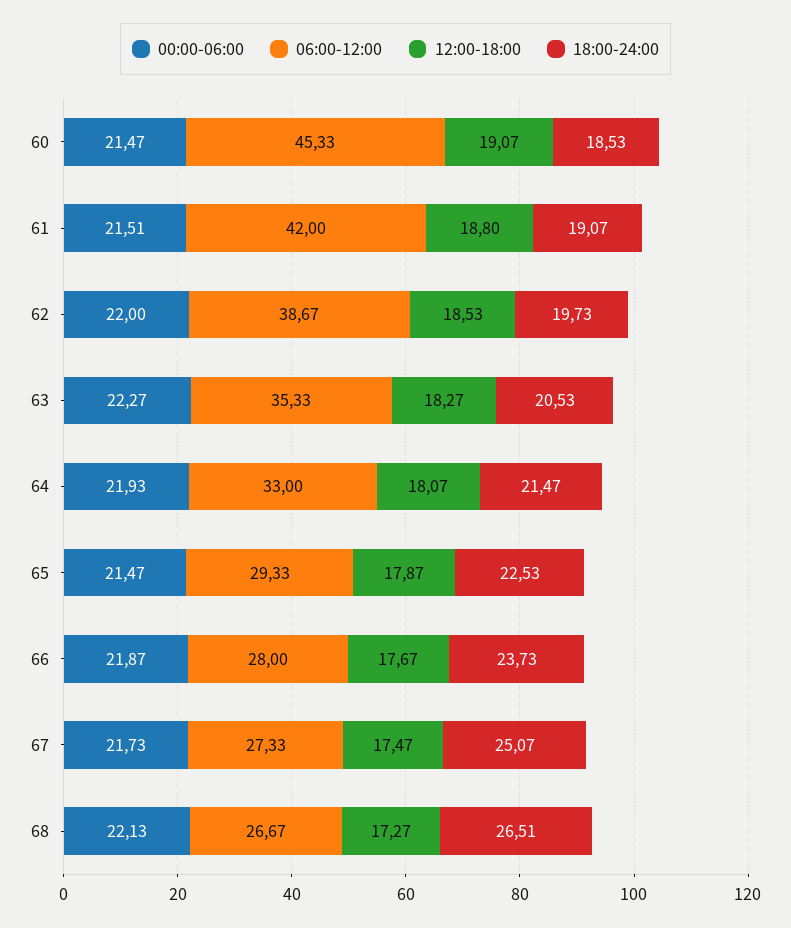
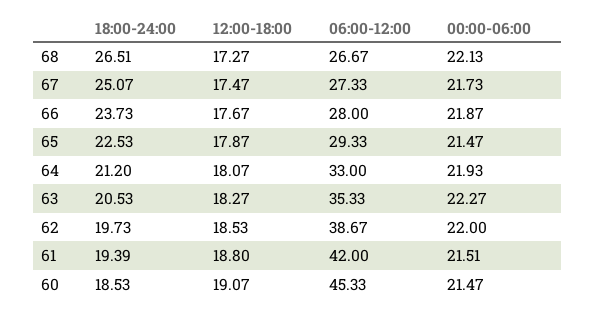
  {
    "00:00-06:00": {
      "60": 21.47,
      "61": 21.51,
      "62": 22,
      "63": 22.27,
      "64": 21.93,
      "65": 21.47,
      "66": 21.87,
      "67": 21.73,
      "68": 22.13
    },
    "06:00-12:00": {
      "60": 45.33,
      "61": 42,
      "62": 38.67,
      "63": 35.33,
      "64": 33,
      "65": 29.33,
      "66": 28,
      "67": 27.33,
      "68": 26.67
    },
    "12:00-18:00": {
      "60": 19.07,
      "61": 18.8,
      "62": 18.53,
      "63": 18.27,
      "64": 18.07,
      "65": 17.87,
      "66": 17.67,
      "67": 17.47,
      "68": 17.27
    },
    "18:00-24:00": {
      "60": 18.53,
-     "61": 19.07,
+     "61": 19.39,
      "62": 19.73,
      "63": 20.53,
-     "64": 21.47,
+     "64": 21.2,
      "65": 22.53,
      "66": 23.73,
      "67": 25.07,
      "68": 26.51
    }
  }

